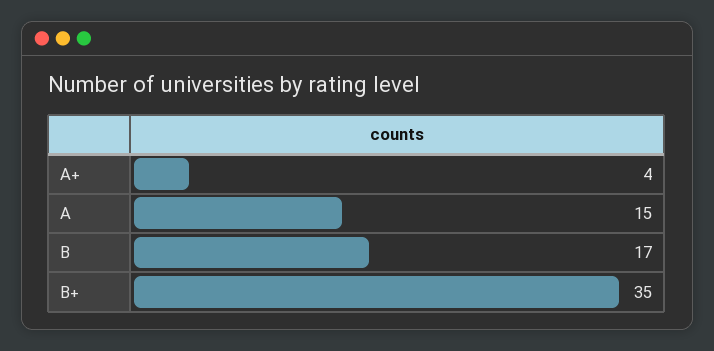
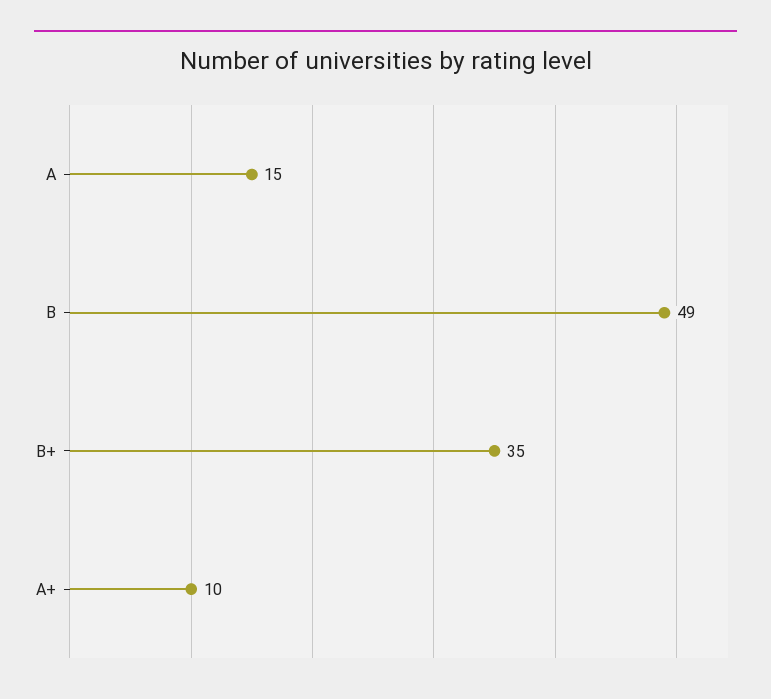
  {
-   "A+": 4,
+   "A+": 10,
    "A": 15,
-   "B": 17,
+   "B": 49,
    "B+": 35
  }

